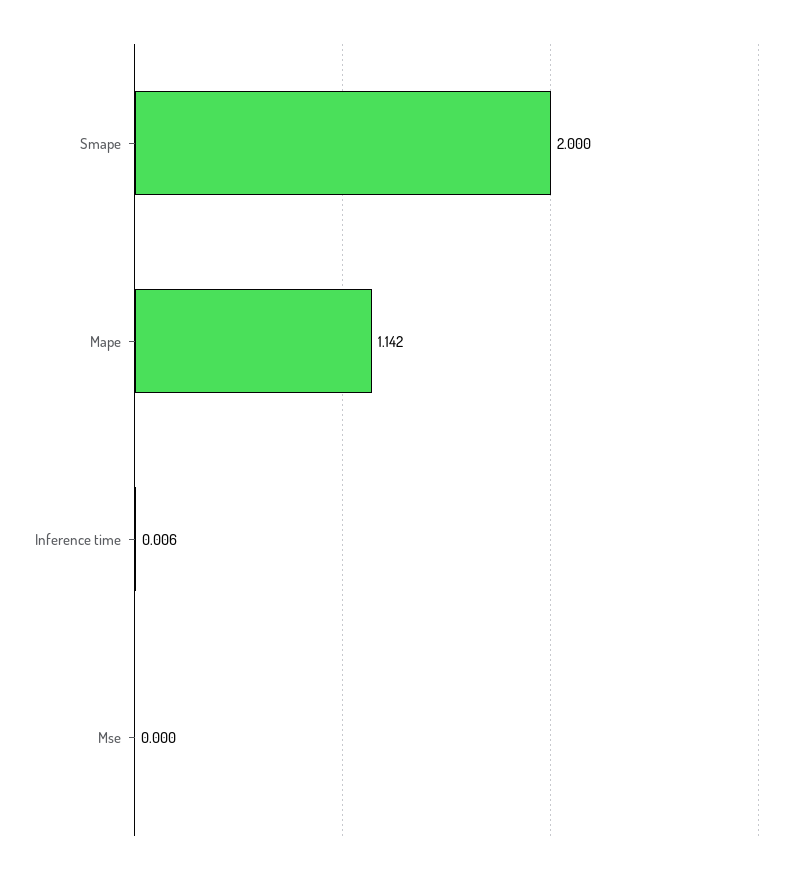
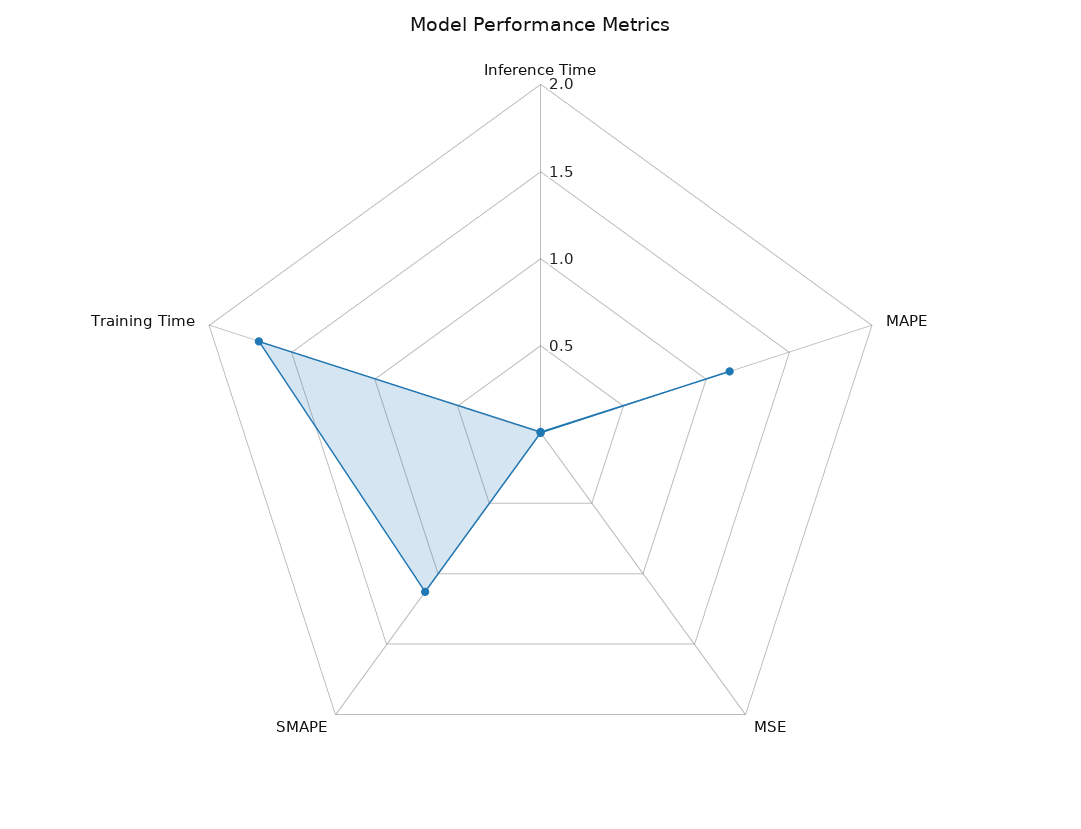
  {
-   "Smape": 2,
+   "Smape": 1.1,
    "Mape": 1.142,
    "Inference time": 0.006,
-   "Mse": 0
+   "Mse": 0,
+   "Training Time": 1.7
  }

